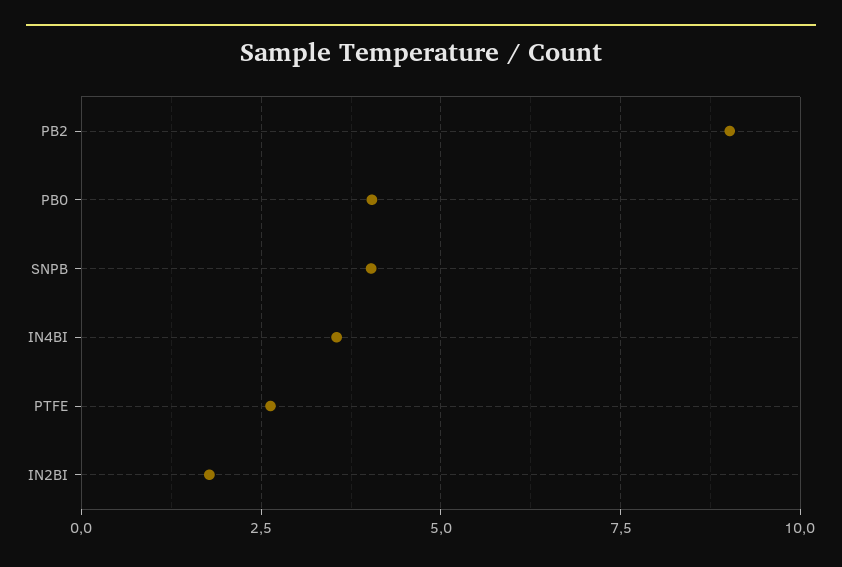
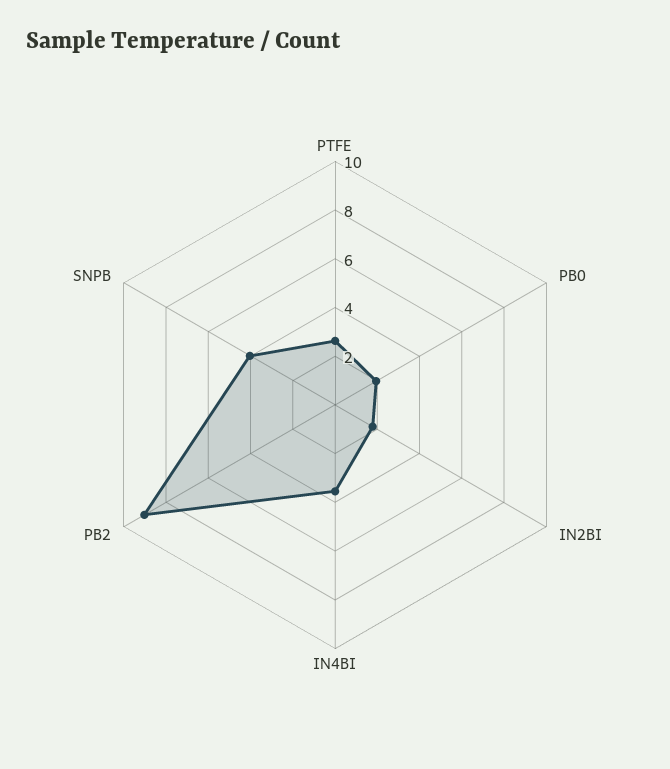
  {
    "PB2": 9,
-   "PB0": 4,
+   "PB0": 2,
    "SNPB": 4,
    "IN4BI": 3.5,
    "PTFE": 2.75,
    "IN2BI": 1.75
  }

